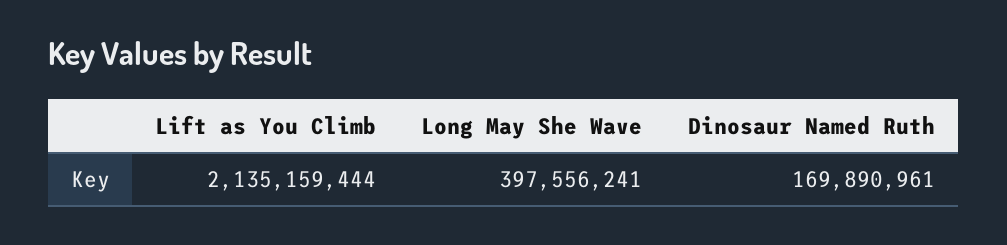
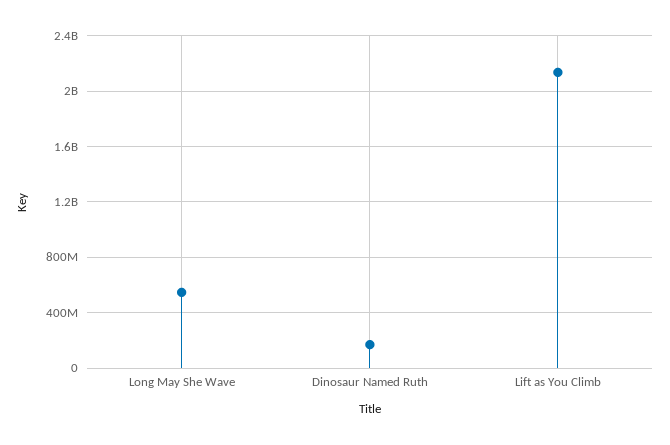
  {
    "Lift as You Climb": 2135159444,
-   "Long May She Wave": 397556241,
+   "Long May She Wave": 550000000,
    "Dinosaur Named Ruth": 169890961
  }

